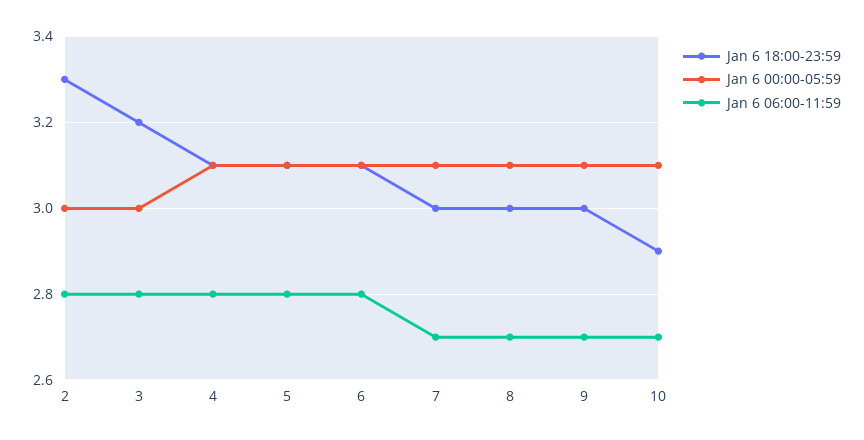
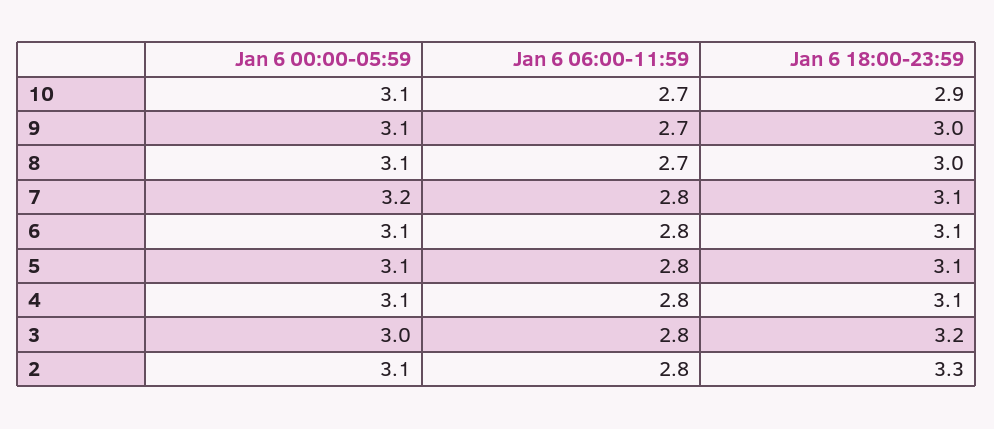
  {
    "Jan 6 18:00-23:59": {
      "2": 3.3,
      "3": 3.2,
      "4": 3.1,
      "5": 3.1,
      "6": 3.1,
-     "7": 3,
+     "7": 3.1,
      "8": 3,
      "9": 3,
      "10": 2.9
    },
    "Jan 6 00:00-05:59": {
-     "2": 3,
+     "2": 3.1,
      "3": 3,
      "4": 3.1,
      "5": 3.1,
      "6": 3.1,
-     "7": 3.1,
+     "7": 3.2,
      "8": 3.1,
      "9": 3.1,
      "10": 3.1
    },
    "Jan 6 06:00-11:59": {
      "2": 2.8,
      "3": 2.8,
      "4": 2.8,
      "5": 2.8,
      "6": 2.8,
-     "7": 2.7,
+     "7": 2.8,
      "8": 2.7,
      "9": 2.7,
      "10": 2.7
    }
  }

